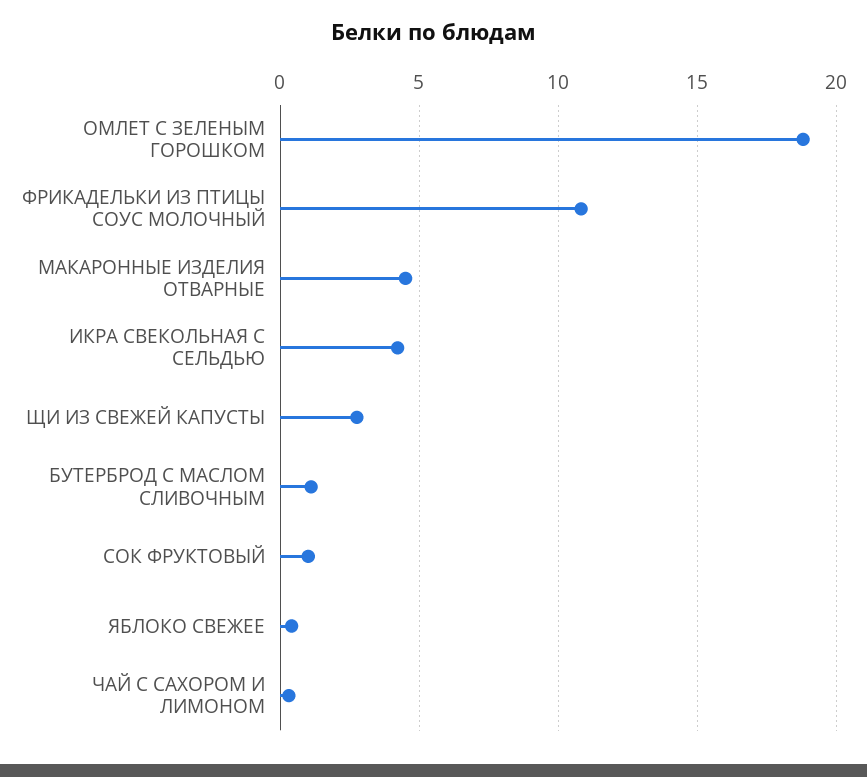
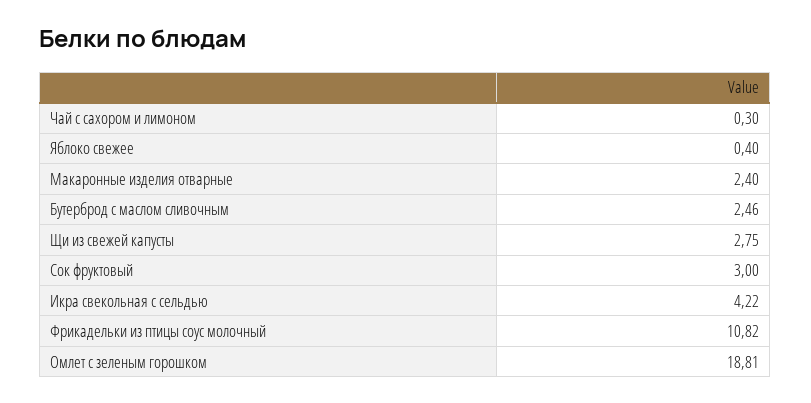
  {
    "ОМЛЕТ С ЗЕЛЕНЫМ ГОРОШКОМ": 18.81,
    "ФРИКАДЕЛЬКИ ИЗ ПТИЦЫ СОУС МОЛОЧНЫЙ": 10.82,
-   "МАКАРОННЫЕ ИЗДЕЛИЯ ОТВАРНЫЕ": 4.5,
+   "МАКАРОННЫЕ ИЗДЕЛИЯ ОТВАРНЫЕ": 2.4,
    "ИКРА СВЕКОЛЬНАЯ С СЕЛЬДЬЮ": 4.22,
    "ЩИ ИЗ СВЕЖЕЙ КАПУСТЫ": 2.75,
-   "БУТЕРБРОД С МАСЛОМ СЛИВОЧНЫМ": 1,
+   "БУТЕРБРОД С МАСЛОМ СЛИВОЧНЫМ": 2.46,
-   "СОК ФРУКТОВЫЙ": 1,
+   "СОК ФРУКТОВЫЙ": 3,
    "ЯБЛОКО СВЕЖЕЕ": 0.4,
    "ЧАЙ С САХОРОМ И ЛИМОНОМ": 0.3
  }

